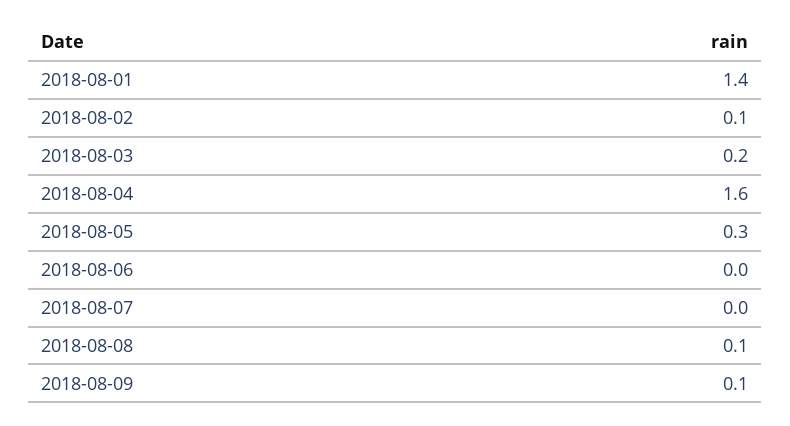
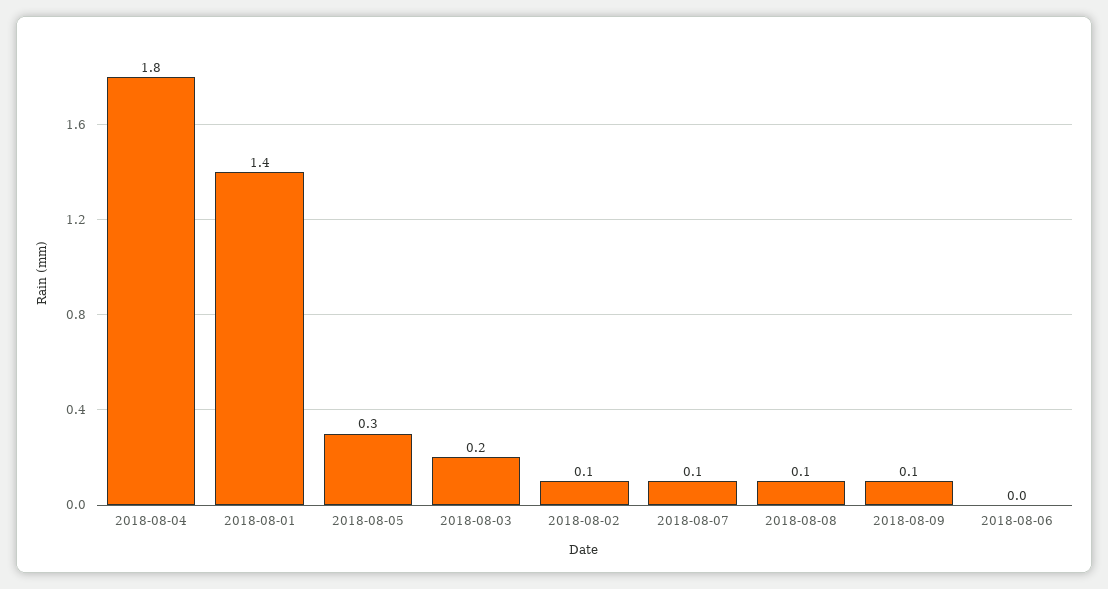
  {
    "2018-08-01": 1.4,
    "2018-08-02": 0.1,
    "2018-08-03": 0.2,
-   "2018-08-04": 1.6,
+   "2018-08-04": 1.8,
    "2018-08-05": 0.3,
    "2018-08-06": 0,
-   "2018-08-07": 0,
+   "2018-08-07": 0.1,
    "2018-08-08": 0.1,
    "2018-08-09": 0.1
  }

